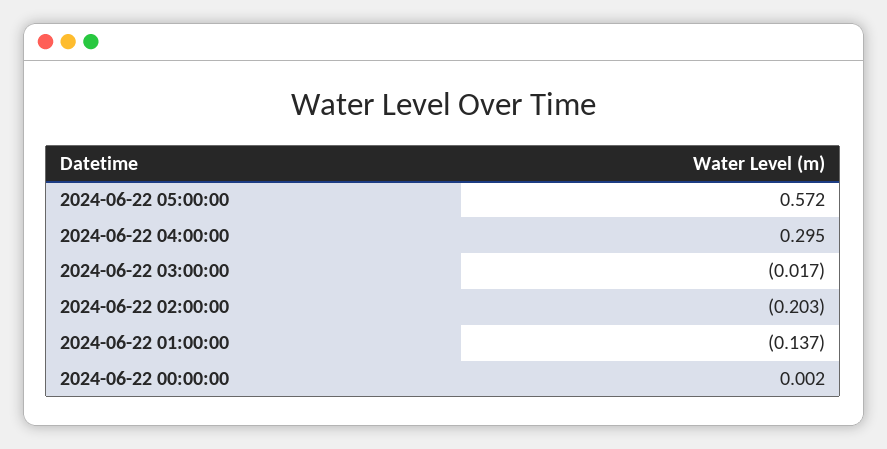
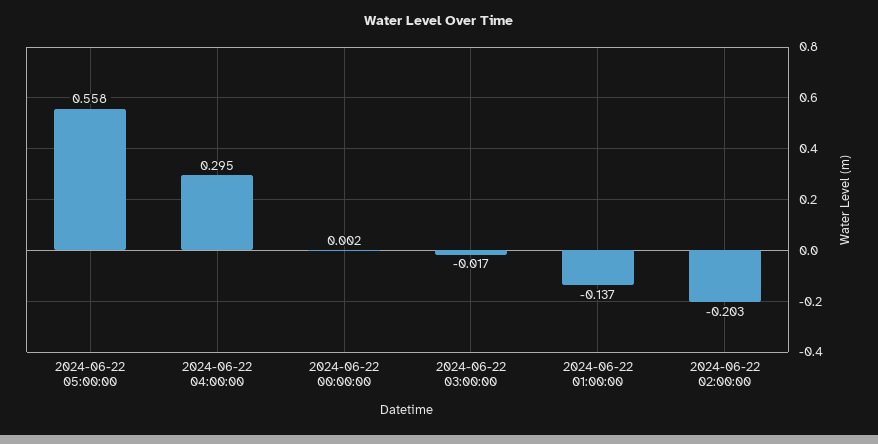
  {
-   "2024-06-22 05:00:00": 0.572,
+   "2024-06-22 05:00:00": 0.558,
    "2024-06-22 04:00:00": 0.295,
    "2024-06-22 03:00:00": -0.017,
    "2024-06-22 02:00:00": -0.203,
    "2024-06-22 01:00:00": -0.137,
    "2024-06-22 00:00:00": 0.002
  }

